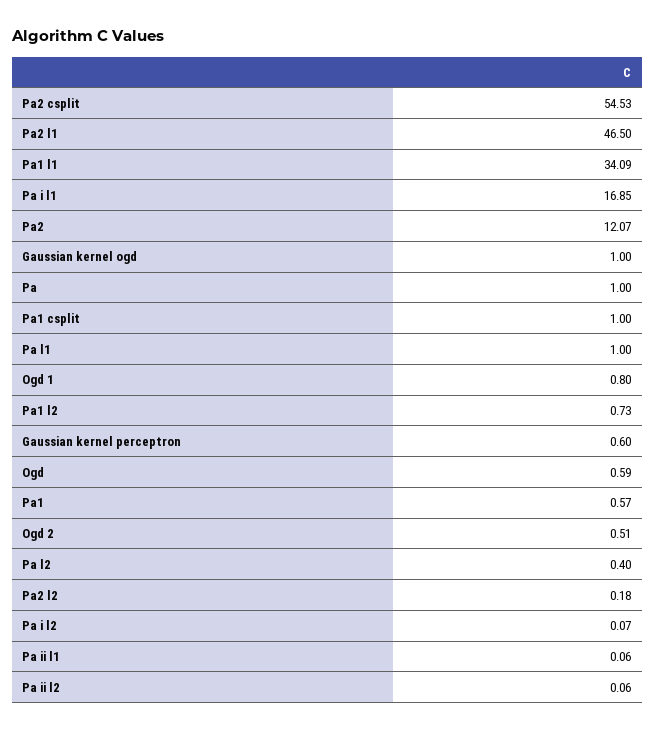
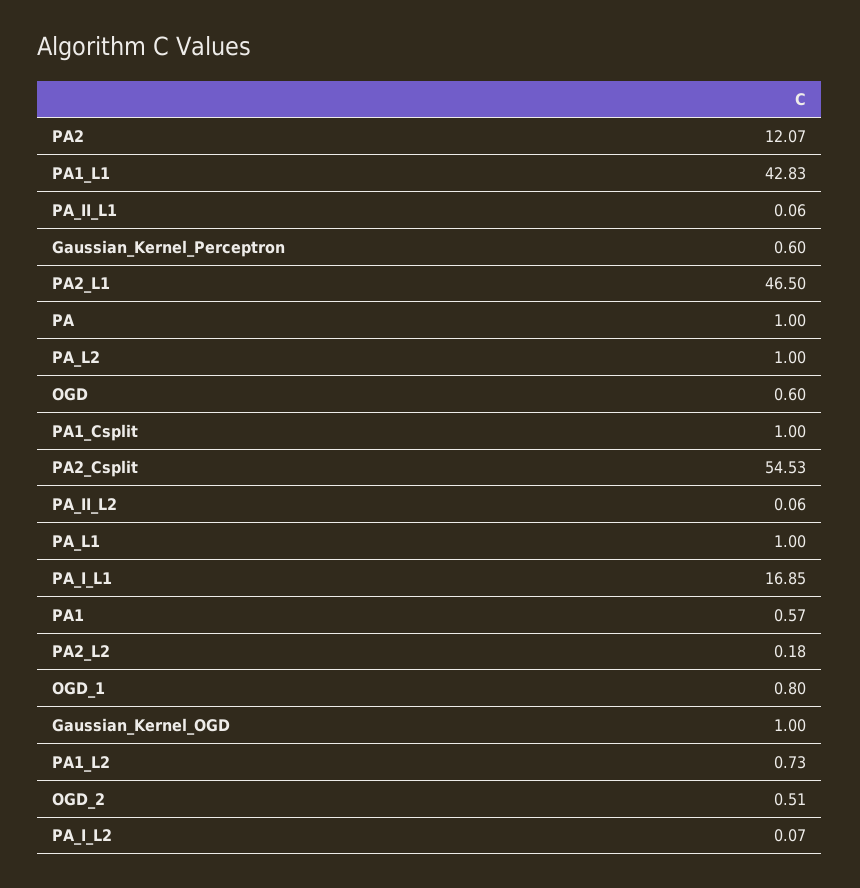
  {
    "Pa2 csplit": 54.53,
    "Pa2 l1": 46.5,
-   "Pa1 l1": 34.09,
+   "Pa1 l1": 42.83,
    "Pa i l1": 16.85,
    "Pa2": 12.07,
    "Gaussian kernel ogd": 1,
    "Pa": 1,
    "Pa1 csplit": 1,
    "Pa l1": 1,
    "Ogd 1": 0.8,
    "Pa1 l2": 0.73,
    "Gaussian kernel perceptron": 0.6,
-   "Ogd": 0.59,
+   "Ogd": 0.6,
    "Pa1": 0.57,
    "Ogd 2": 0.51,
-   "Pa l2": 0.4,
+   "Pa l2": 1,
    "Pa2 l2": 0.18,
    "Pa i l2": 0.07,
    "Pa ii l1": 0.06,
    "Pa ii l2": 0.06
  }

